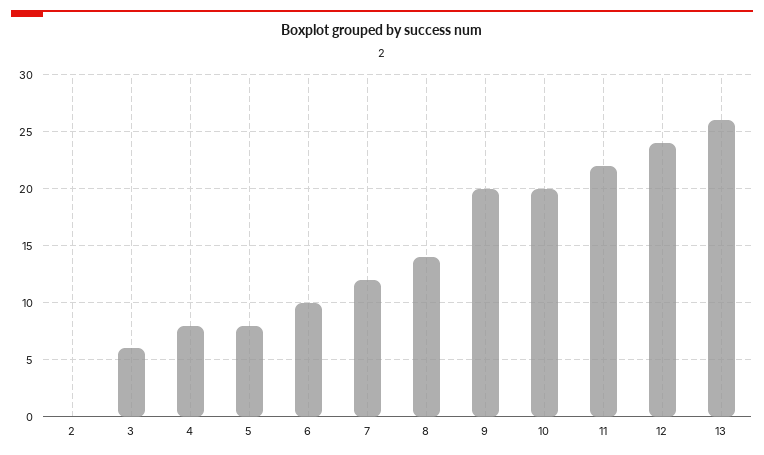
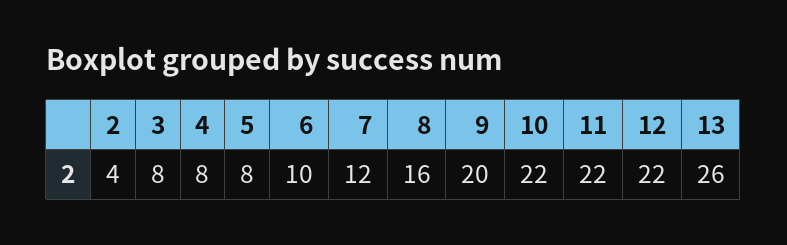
  {
-   "2": 0,
+   "2": 4,
-   "3": 6,
+   "3": 8,
    "4": 8,
    "5": 8,
    "6": 10,
    "7": 12,
-   "8": 14,
+   "8": 16,
    "9": 20,
-   "10": 20,
+   "10": 22,
    "11": 22,
-   "12": 24,
+   "12": 22,
    "13": 26
  }

